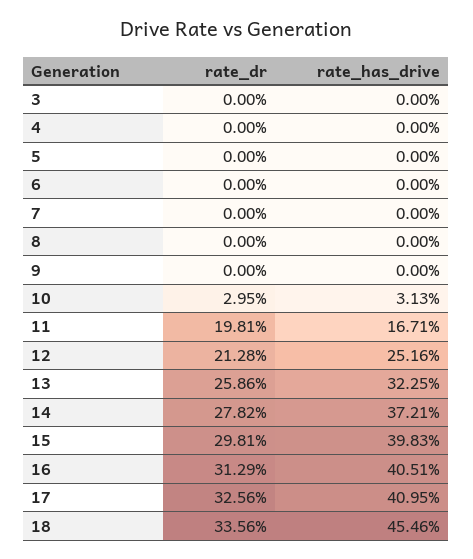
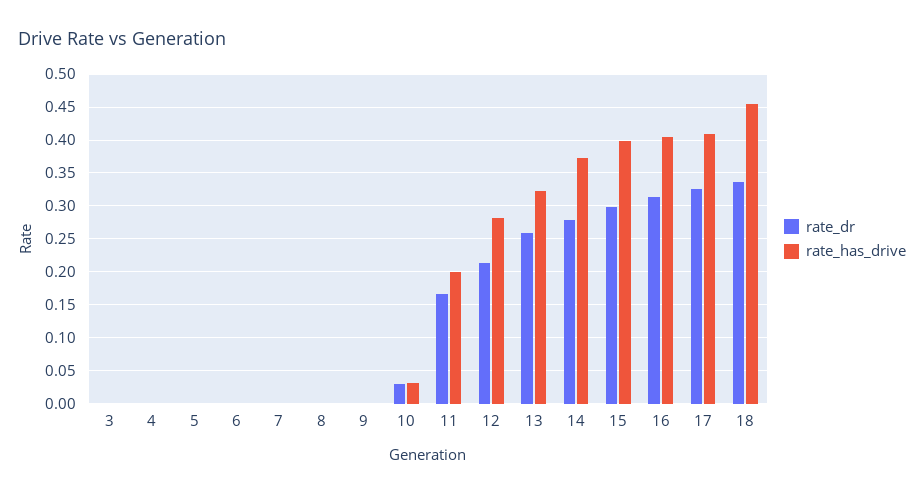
  {
    "rate_dr": {
      "3": 0,
      "4": 0,
      "5": 0,
      "6": 0,
      "7": 0,
      "8": 0,
      "9": 0,
      "10": 0.0295,
-     "11": 0.1981,
+     "11": 0.17,
      "12": 0.2128,
      "13": 0.2586,
      "14": 0.2782,
      "15": 0.2981,
      "16": 0.3129,
      "17": 0.3256,
      "18": 0.3356
    },
    "rate_has_drive": {
      "3": 0,
      "4": 0,
      "5": 0,
      "6": 0,
      "7": 0,
      "8": 0,
      "9": 0,
      "10": 0.0313,
-     "11": 0.1671,
+     "11": 0.2,
-     "12": 0.2516,
+     "12": 0.28,
      "13": 0.3225,
      "14": 0.3721,
      "15": 0.3983,
      "16": 0.4051,
      "17": 0.4095,
      "18": 0.4546
    }
  }

